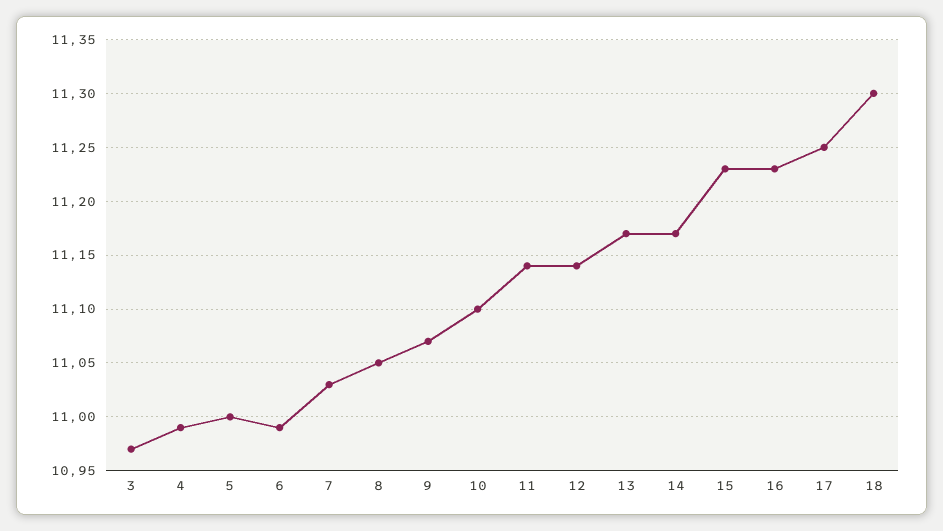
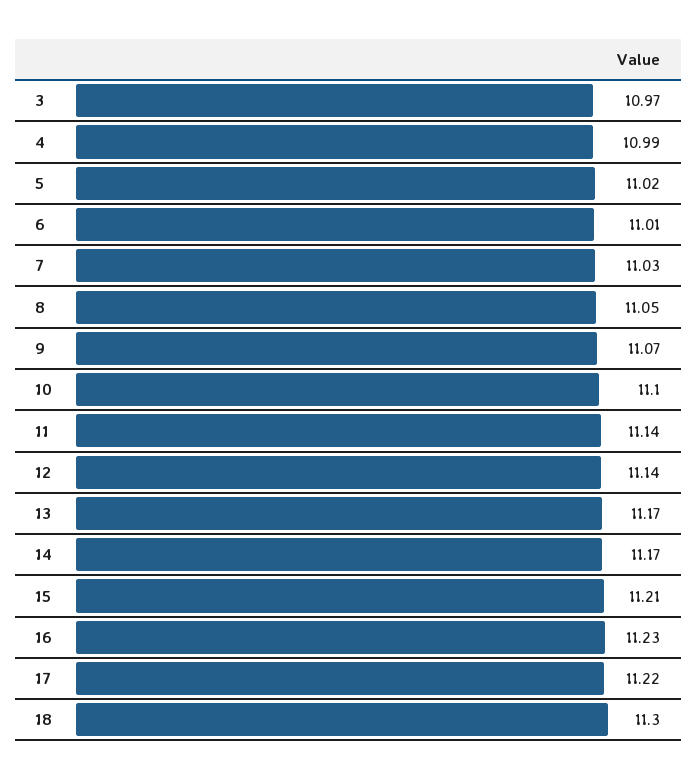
  {
    "3": 10.97,
    "4": 10.99,
-   "5": 11,
+   "5": 11.02,
-   "6": 10.99,
+   "6": 11.01,
    "7": 11.03,
    "8": 11.05,
    "9": 11.07,
    "10": 11.1,
    "11": 11.14,
    "12": 11.14,
    "13": 11.17,
    "14": 11.17,
-   "15": 11.23,
+   "15": 11.21,
    "16": 11.23,
-   "17": 11.25,
+   "17": 11.22,
    "18": 11.3
  }

